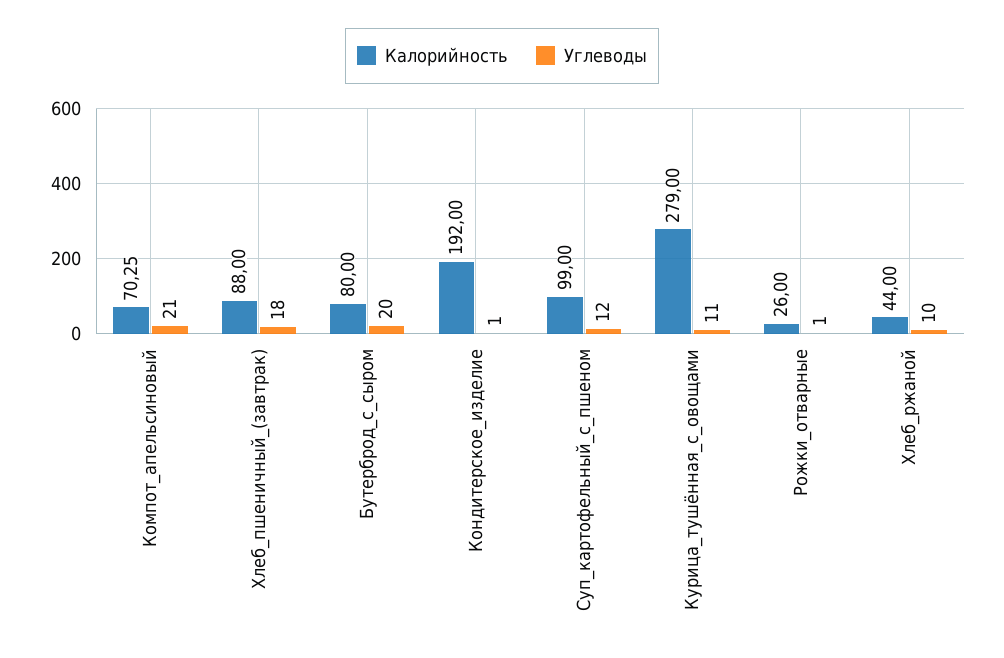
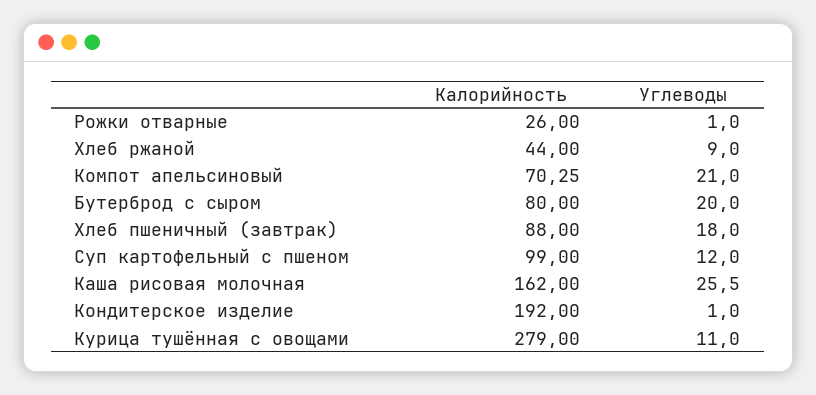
  {
    "Калорийность": {
      "Компот_апельсиновый": 70.25,
      "Хлеб_пшеничный_(завтрак)": 88,
      "Бутерброд_с_сыром": 80,
      "Кондитерское_изделие": 192,
      "Суп_картофельный_с_пшеном": 99,
      "Курица_тушённая_с_овощами": 279,
      "Рожки_отварные": 26,
-     "Хлеб_ржаной": 44
+     "Хлеб_ржаной": 44,
+     "Каша рисовая молочная": 162
    },
    "Углеводы": {
      "Компот_апельсиновый": 21,
      "Хлеб_пшеничный_(завтрак)": 18,
      "Бутерброд_с_сыром": 20,
      "Кондитерское_изделие": 1,
      "Суп_картофельный_с_пшеном": 12,
      "Курица_тушённая_с_овощами": 11,
      "Рожки_отварные": 1,
-     "Хлеб_ржаной": 10
+     "Хлеб_ржаной": 9,
+     "Каша рисовая молочная": 25.5
    }
  }

